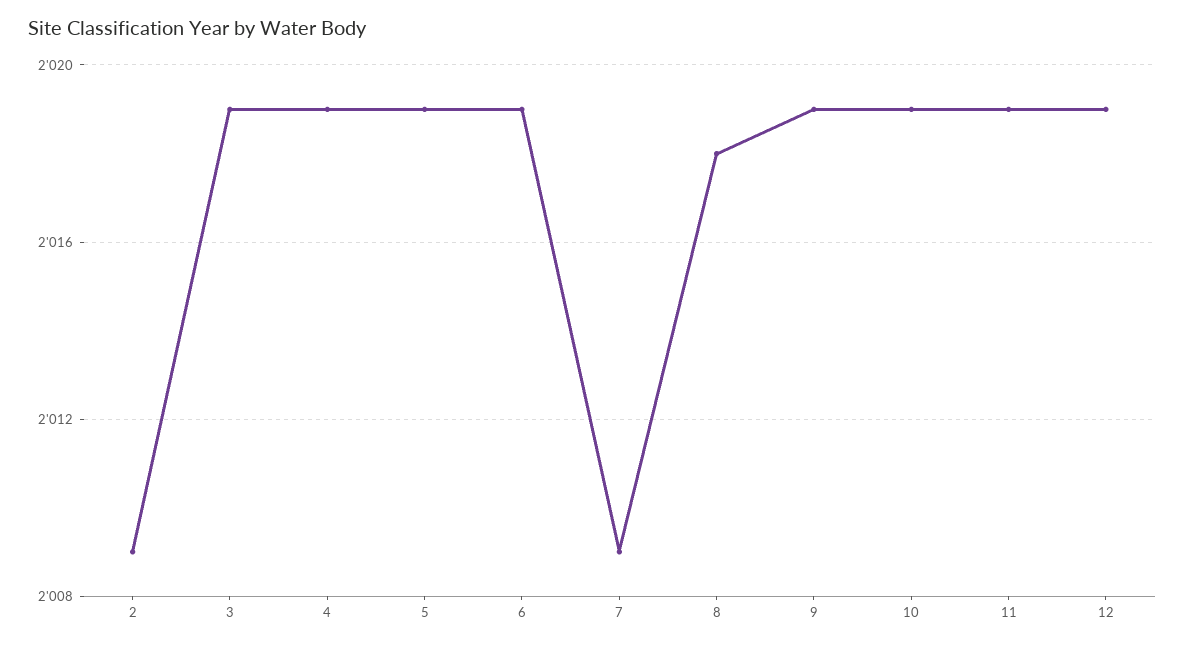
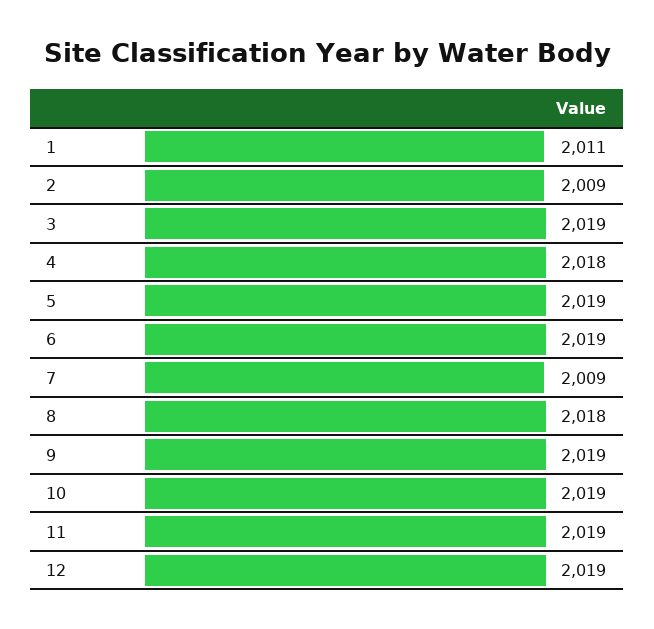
  {
    "2": 2009,
    "3": 2019,
-   "4": 2019,
+   "4": 2018,
    "5": 2019,
    "6": 2019,
    "7": 2009,
    "8": 2018,
    "9": 2019,
    "10": 2019,
    "11": 2019,
-   "12": 2019
+   "12": 2019,
+   "1": 2011
  }

